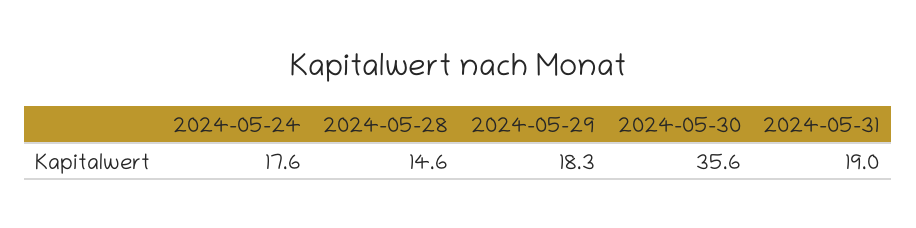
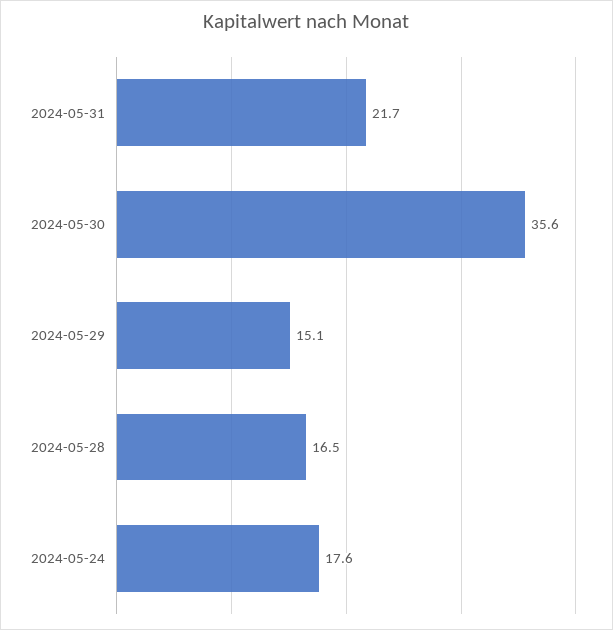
  {
    "2024-05-24": 17.6,
-   "2024-05-28": 14.6,
+   "2024-05-28": 16.5,
-   "2024-05-29": 18.3,
+   "2024-05-29": 15.1,
    "2024-05-30": 35.6,
-   "2024-05-31": 19
+   "2024-05-31": 21.7
  }

